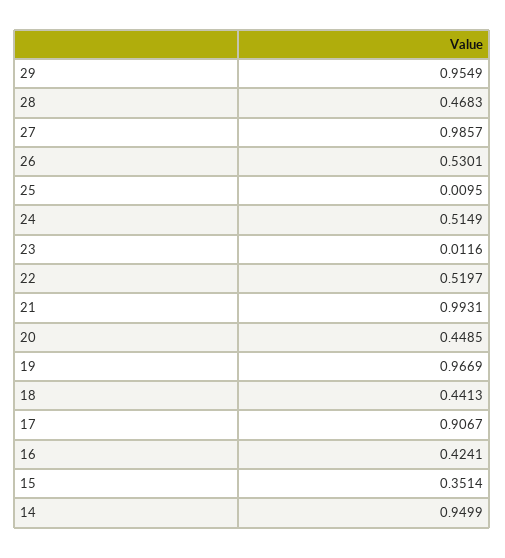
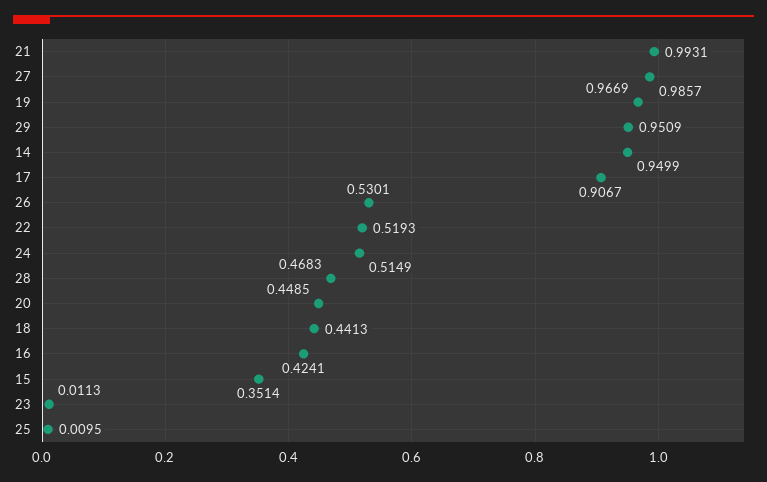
  {
-   "29": 0.9549,
+   "29": 0.9509,
    "28": 0.4683,
    "27": 0.9857,
    "26": 0.5301,
    "25": 0.0095,
    "24": 0.5149,
-   "23": 0.0116,
+   "23": 0.0113,
-   "22": 0.5197,
+   "22": 0.5193,
    "21": 0.9931,
    "20": 0.4485,
    "19": 0.9669,
    "18": 0.4413,
    "17": 0.9067,
    "16": 0.4241,
    "15": 0.3514,
    "14": 0.9499
  }

